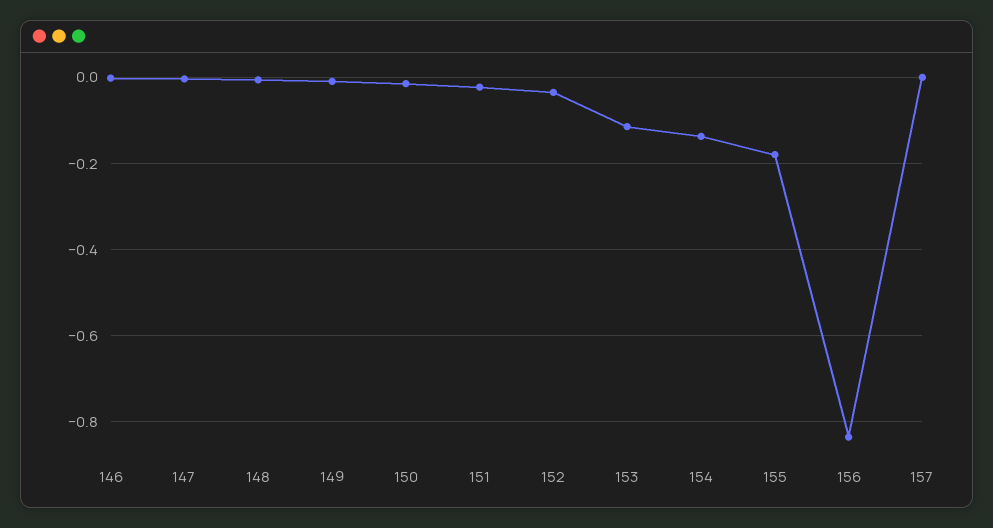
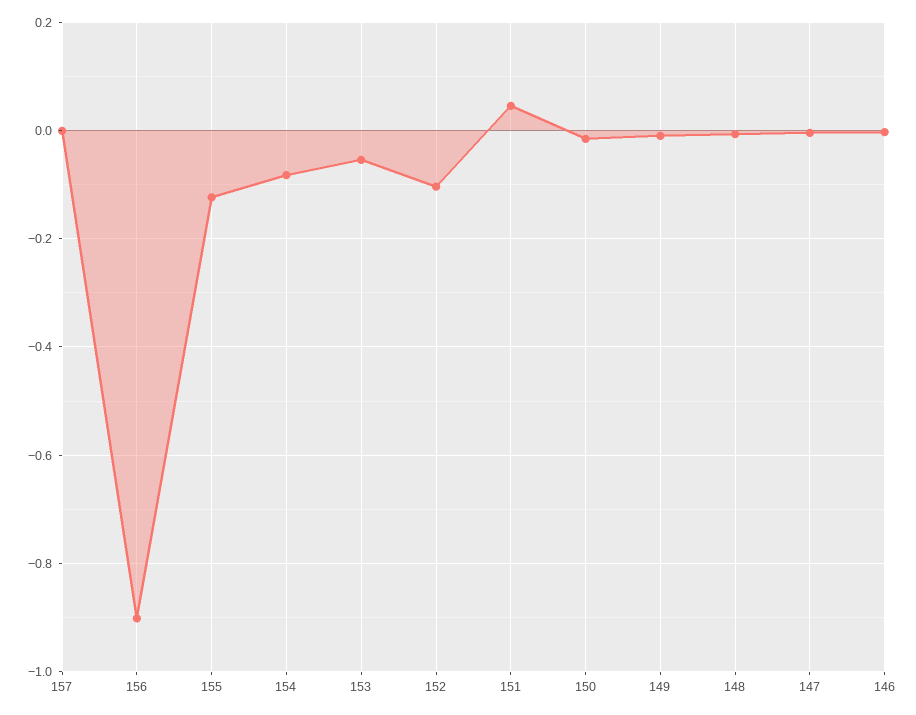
  {
    "146": 0,
    "147": 0,
    "148": 0,
    "149": -0.02,
    "150": -0.02,
-   "151": -0.02,
+   "151": 0.04,
-   "152": -0.04,
+   "152": -0.1,
-   "153": -0.12,
+   "153": -0.06,
-   "154": -0.14,
+   "154": -0.08,
-   "155": -0.18,
+   "155": -0.12,
-   "156": -0.84,
+   "156": -0.9,
    "157": 0
  }

